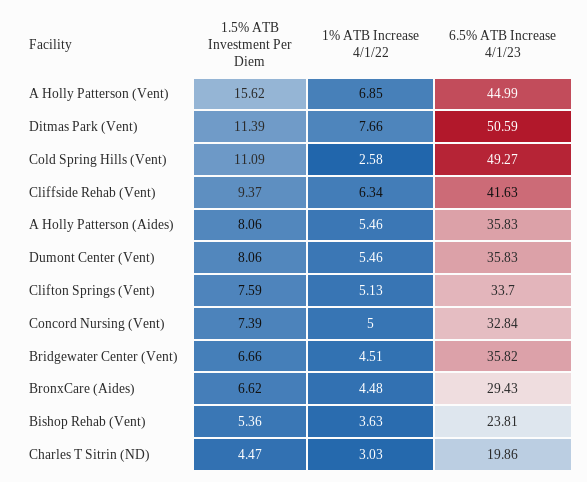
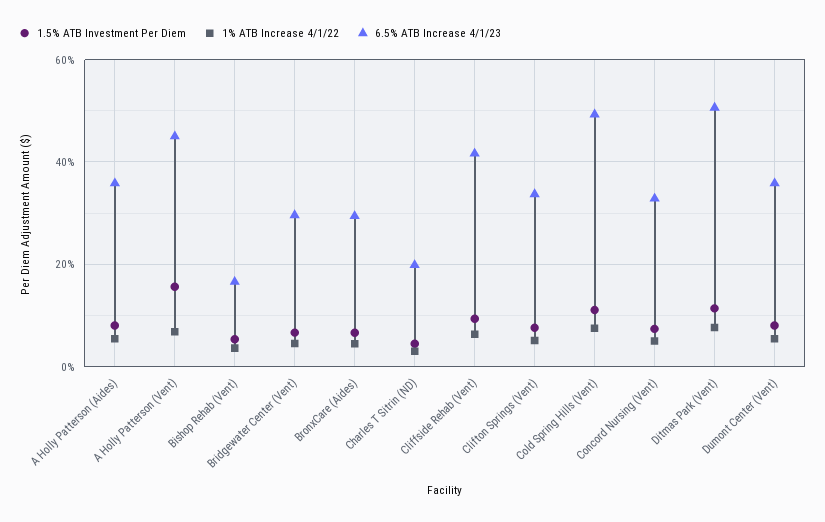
  {
    "1.5% ATB Investment Per Diem": {
      "A Holly Patterson (Vent)": 15.62,
      "Ditmas Park (Vent)": 11.39,
      "Cold Spring Hills (Vent)": 11.09,
      "Cliffside Rehab (Vent)": 9.37,
      "A Holly Patterson (Aides)": 8.06,
      "Dumont Center (Vent)": 8.06,
      "Clifton Springs (Vent)": 7.59,
      "Concord Nursing (Vent)": 7.39,
      "Bridgewater Center (Vent)": 6.66,
      "BronxCare (Aides)": 6.62,
      "Bishop Rehab (Vent)": 5.36,
      "Charles T Sitrin (ND)": 4.47
    },
    "1% ATB Increase 4/1/22": {
      "A Holly Patterson (Vent)": 6.85,
      "Ditmas Park (Vent)": 7.66,
-     "Cold Spring Hills (Vent)": 2.58,
+     "Cold Spring Hills (Vent)": 8,
      "Cliffside Rehab (Vent)": 6.34,
      "A Holly Patterson (Aides)": 5.46,
      "Dumont Center (Vent)": 5.46,
      "Clifton Springs (Vent)": 5.13,
      "Concord Nursing (Vent)": 5,
      "Bridgewater Center (Vent)": 4.51,
      "BronxCare (Aides)": 4.48,
      "Bishop Rehab (Vent)": 3.63,
      "Charles T Sitrin (ND)": 3.03
    },
    "6.5% ATB Increase 4/1/23": {
      "A Holly Patterson (Vent)": 44.99,
      "Ditmas Park (Vent)": 50.59,
      "Cold Spring Hills (Vent)": 49.27,
      "Cliffside Rehab (Vent)": 41.63,
      "A Holly Patterson (Aides)": 35.83,
      "Dumont Center (Vent)": 35.83,
      "Clifton Springs (Vent)": 33.7,
      "Concord Nursing (Vent)": 32.84,
-     "Bridgewater Center (Vent)": 35.82,
+     "Bridgewater Center (Vent)": 30,
      "BronxCare (Aides)": 29.43,
-     "Bishop Rehab (Vent)": 23.81,
+     "Bishop Rehab (Vent)": 16,
      "Charles T Sitrin (ND)": 19.86
    }
  }

